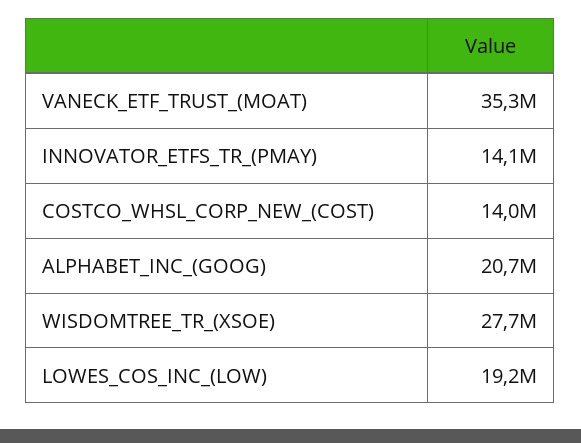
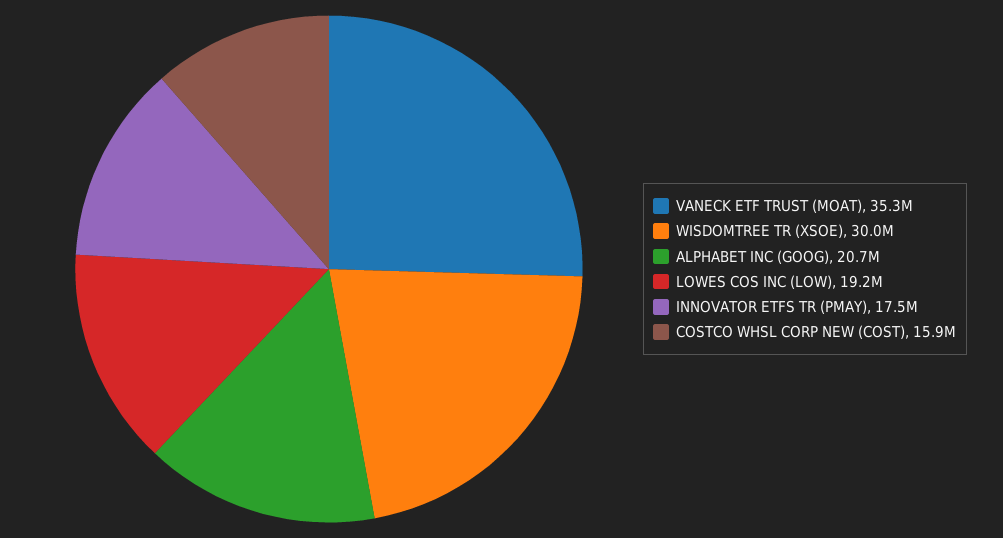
  {
    "VANECK_ETF_TRUST_(MOAT)": 35300000,
-   "INNOVATOR_ETFS_TR_(PMAY)": 14100000,
+   "INNOVATOR_ETFS_TR_(PMAY)": 17500000,
-   "COSTCO_WHSL_CORP_NEW_(COST)": 14000000,
+   "COSTCO_WHSL_CORP_NEW_(COST)": 15900000,
    "ALPHABET_INC_(GOOG)": 20700000,
-   "WISDOMTREE_TR_(XSOE)": 27700000,
+   "WISDOMTREE_TR_(XSOE)": 30000000,
    "LOWES_COS_INC_(LOW)": 19200000
  }

